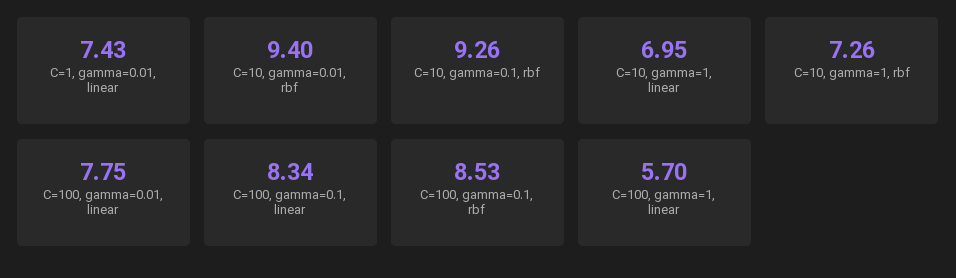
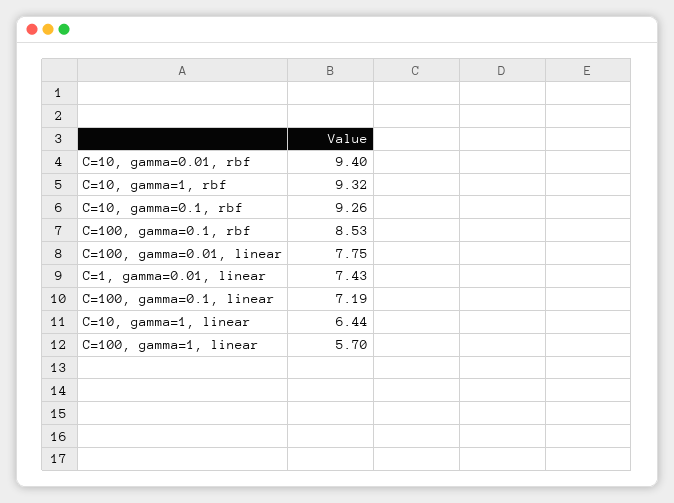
  {
    "C=1, gamma=0.01, linear": 7.43,
    "C=10, gamma=0.01, rbf": 9.4,
    "C=10, gamma=0.1, rbf": 9.26,
-   "C=10, gamma=1, linear": 6.95,
+   "C=10, gamma=1, linear": 6.44,
-   "C=10, gamma=1, rbf": 7.26,
+   "C=10, gamma=1, rbf": 9.32,
    "C=100, gamma=0.01, linear": 7.75,
-   "C=100, gamma=0.1, linear": 8.34,
+   "C=100, gamma=0.1, linear": 7.19,
    "C=100, gamma=0.1, rbf": 8.53,
    "C=100, gamma=1, linear": 5.7
  }

